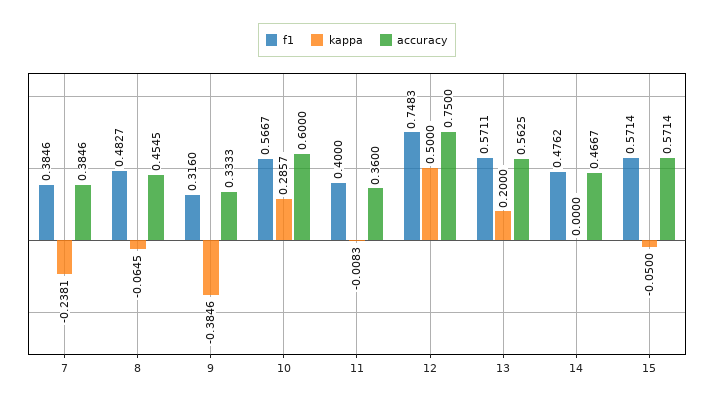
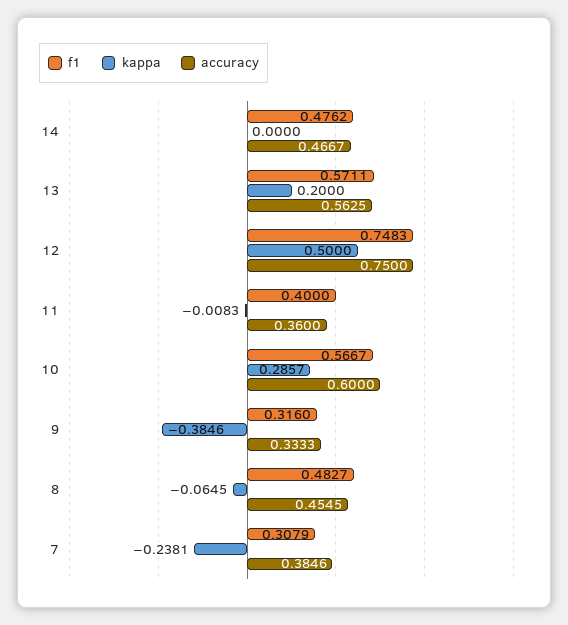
  {
    "f1": {
-     "7": 0.3846,
+     "7": 0.3079,
      "8": 0.4827,
      "9": 0.316,
      "10": 0.5667,
      "11": 0.4,
      "12": 0.7483,
      "13": 0.5711,
-     "14": 0.4762,
+     "14": 0.4762
-     "15": 0.5714
    },
    "kappa": {
      "7": -0.2381,
      "8": -0.0645,
      "9": -0.3846,
      "10": 0.2857,
      "11": -0.0083,
      "12": 0.5,
      "13": 0.2,
-     "14": 0,
+     "14": 0
-     "15": -0.05
    },
    "accuracy": {
      "7": 0.3846,
      "8": 0.4545,
      "9": 0.3333,
      "10": 0.6,
      "11": 0.36,
      "12": 0.75,
      "13": 0.5625,
-     "14": 0.4667,
+     "14": 0.4667
-     "15": 0.5714
    }
  }

